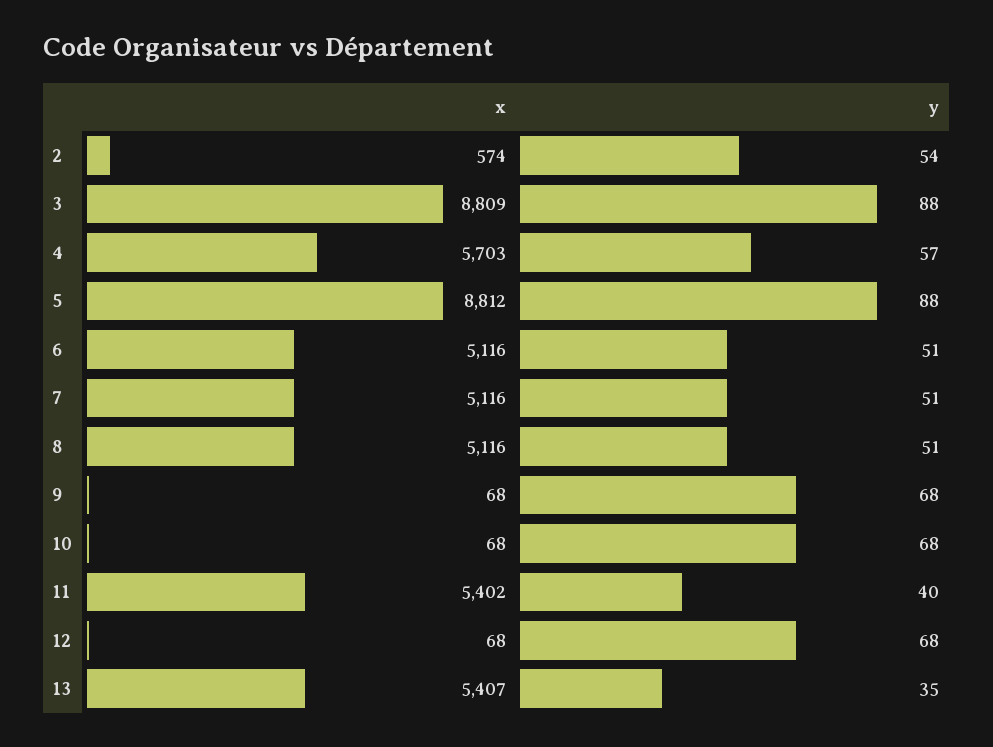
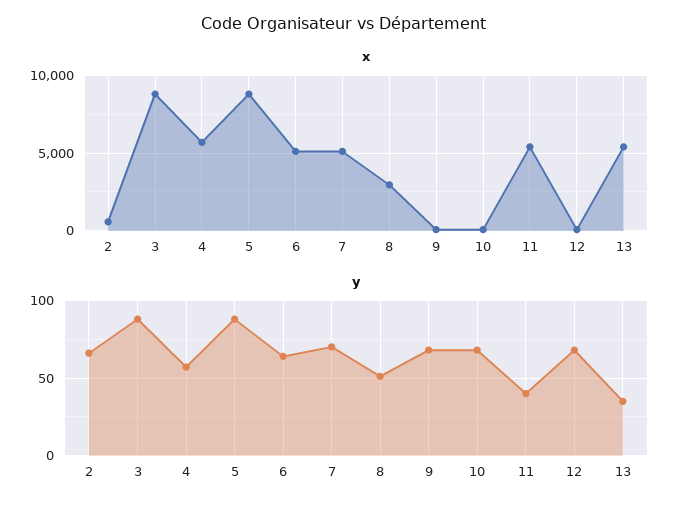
  {
    "x": {
      "2": 574,
      "3": 8809,
      "4": 5703,
      "5": 8812,
      "6": 5116,
      "7": 5116,
-     "8": 5116,
+     "8": 3000,
      "9": 68,
      "10": 68,
      "11": 5402,
      "12": 68,
      "13": 5407
    },
    "y": {
-     "2": 54,
+     "2": 65,
      "3": 88,
      "4": 57,
      "5": 88,
-     "6": 51,
+     "6": 65,
-     "7": 51,
+     "7": 70,
      "8": 51,
      "9": 68,
      "10": 68,
      "11": 40,
      "12": 68,
      "13": 35
    }
  }

